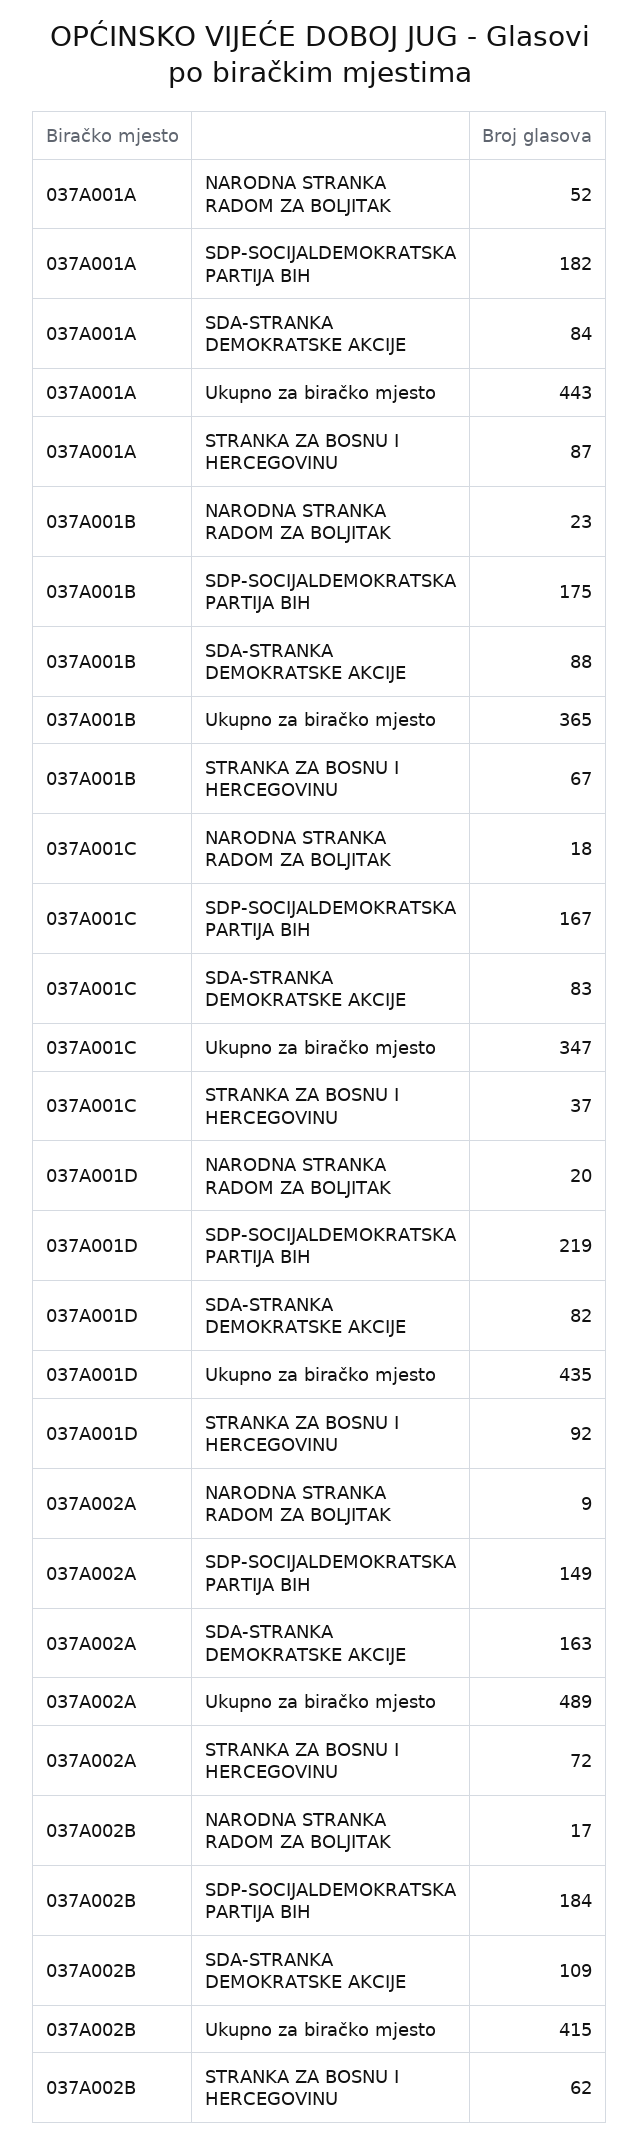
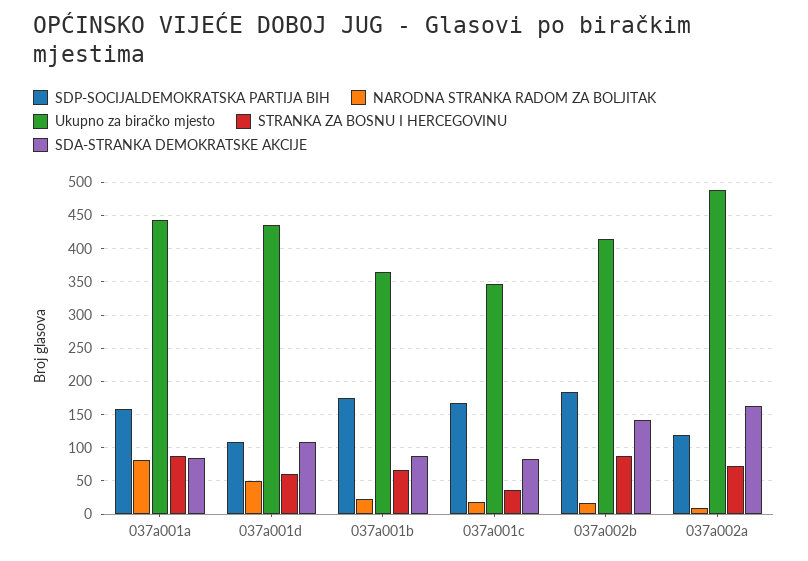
  {
    "NARODNA STRANKA RADOM ZA BOLJITAK": {
-     "037A001A": 52,
+     "037A001A": 80,
      "037A001B": 23,
      "037A001C": 18,
-     "037A001D": 20,
+     "037A001D": 50,
      "037A002A": 9,
      "037A002B": 17
    },
    "SDP-SOCIJALDEMOKRATSKA PARTIJA BIH": {
-     "037A001A": 182,
+     "037A001A": 160,
      "037A001B": 175,
      "037A001C": 167,
-     "037A001D": 219,
+     "037A001D": 110,
-     "037A002A": 149,
+     "037A002A": 120,
      "037A002B": 184
    },
    "SDA-STRANKA DEMOKRATSKE AKCIJE": {
      "037A001A": 84,
      "037A001B": 88,
      "037A001C": 83,
-     "037A001D": 82,
+     "037A001D": 110,
      "037A002A": 163,
-     "037A002B": 109
+     "037A002B": 140
    },
    "Ukupno za biračko mjesto": {
      "037A001A": 443,
      "037A001B": 365,
      "037A001C": 347,
      "037A001D": 435,
      "037A002A": 489,
      "037A002B": 415
    },
    "STRANKA ZA BOSNU I HERCEGOVINU": {
      "037A001A": 87,
      "037A001B": 67,
      "037A001C": 37,
-     "037A001D": 92,
+     "037A001D": 60,
      "037A002A": 72,
-     "037A002B": 62
+     "037A002B": 90
    }
  }

